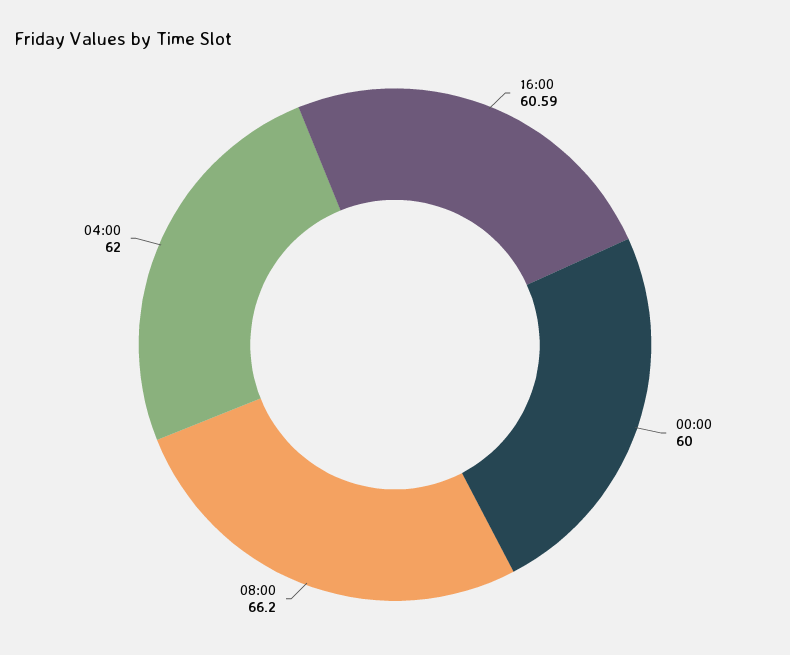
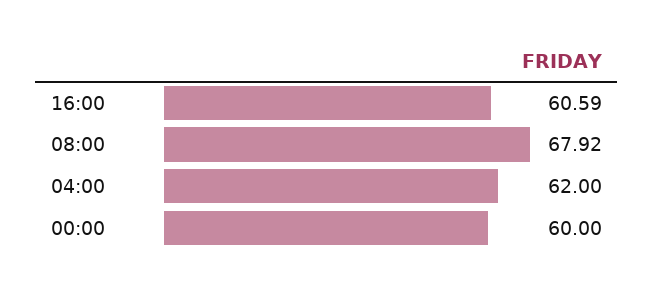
  {
    "16:00": 60.59,
    "00:00": 60,
-   "08:00": 66.2,
+   "08:00": 67.92,
    "04:00": 62
  }

